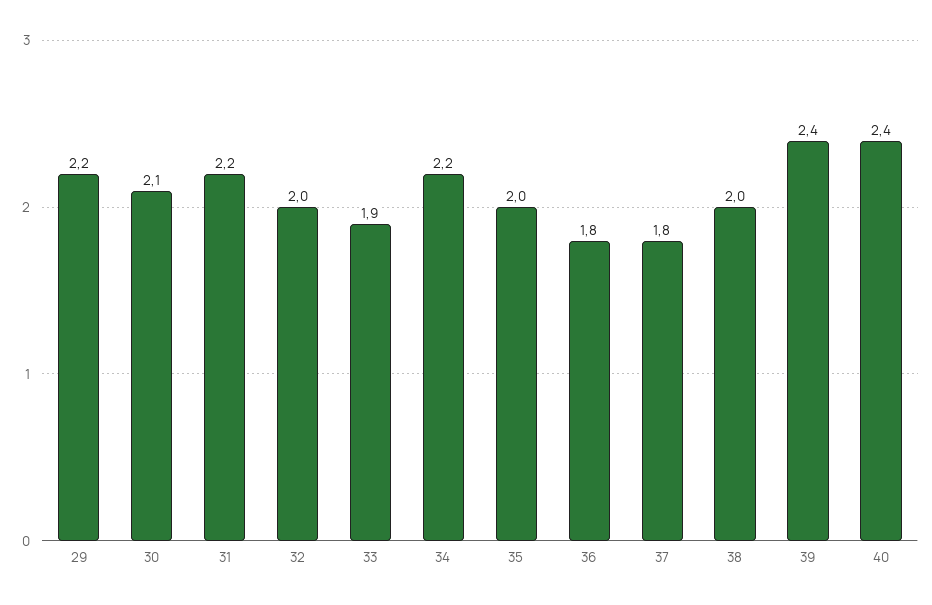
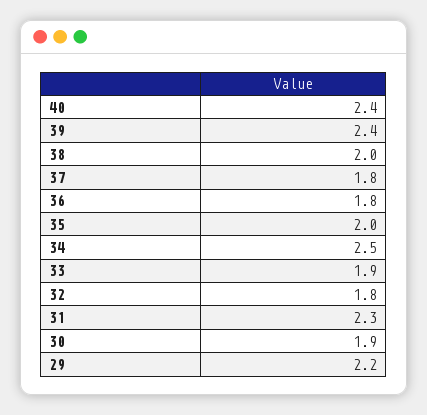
  {
    "29": 2.2,
-   "30": 2.1,
+   "30": 1.9,
-   "31": 2.2,
+   "31": 2.3,
-   "32": 2,
+   "32": 1.8,
    "33": 1.9,
-   "34": 2.2,
+   "34": 2.5,
    "35": 2,
    "36": 1.8,
    "37": 1.8,
    "38": 2,
    "39": 2.4,
    "40": 2.4
  }

